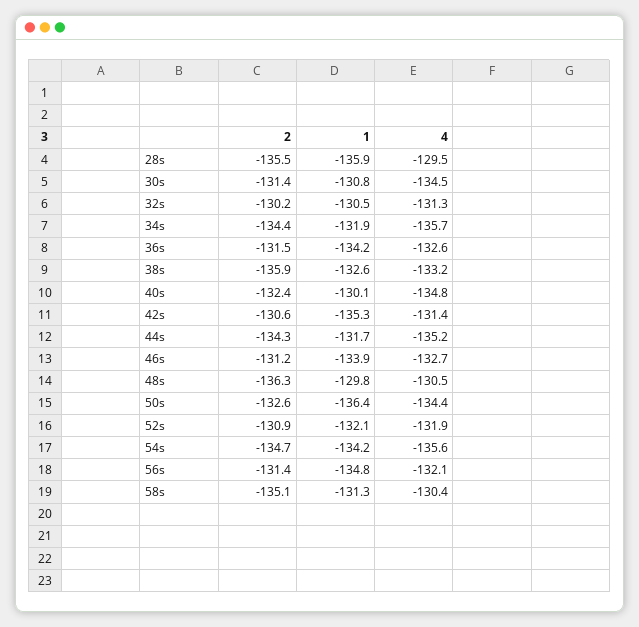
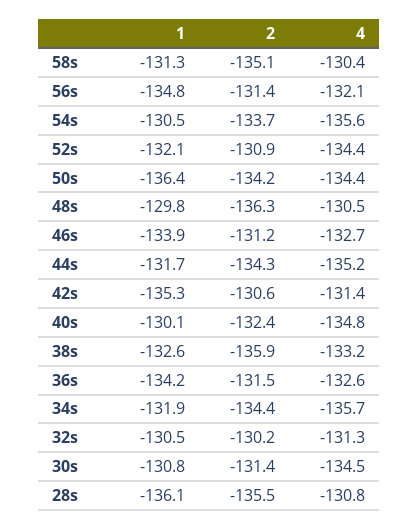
  {
    "2": {
      "28s": -135.5,
      "30s": -131.4,
      "32s": -130.2,
      "34s": -134.4,
      "36s": -131.5,
      "38s": -135.9,
      "40s": -132.4,
      "42s": -130.6,
      "44s": -134.3,
      "46s": -131.2,
      "48s": -136.3,
-     "50s": -132.6,
+     "50s": -134.2,
      "52s": -130.9,
-     "54s": -134.7,
+     "54s": -133.7,
      "56s": -131.4,
      "58s": -135.1
    },
    "1": {
-     "28s": -135.9,
+     "28s": -136.1,
      "30s": -130.8,
      "32s": -130.5,
      "34s": -131.9,
      "36s": -134.2,
      "38s": -132.6,
      "40s": -130.1,
      "42s": -135.3,
      "44s": -131.7,
      "46s": -133.9,
      "48s": -129.8,
      "50s": -136.4,
      "52s": -132.1,
-     "54s": -134.2,
+     "54s": -130.5,
      "56s": -134.8,
      "58s": -131.3
    },
    "4": {
-     "28s": -129.5,
+     "28s": -130.8,
      "30s": -134.5,
      "32s": -131.3,
      "34s": -135.7,
      "36s": -132.6,
      "38s": -133.2,
      "40s": -134.8,
      "42s": -131.4,
      "44s": -135.2,
      "46s": -132.7,
      "48s": -130.5,
      "50s": -134.4,
-     "52s": -131.9,
+     "52s": -134.4,
      "54s": -135.6,
      "56s": -132.1,
      "58s": -130.4
    }
  }

